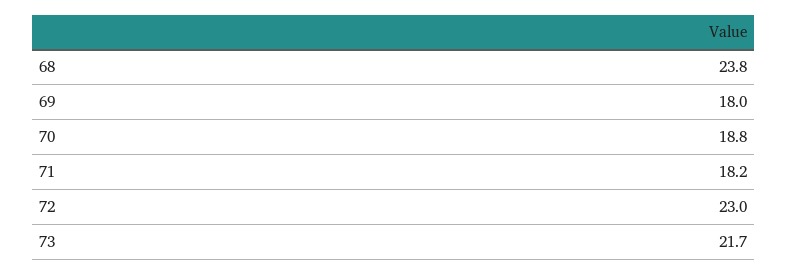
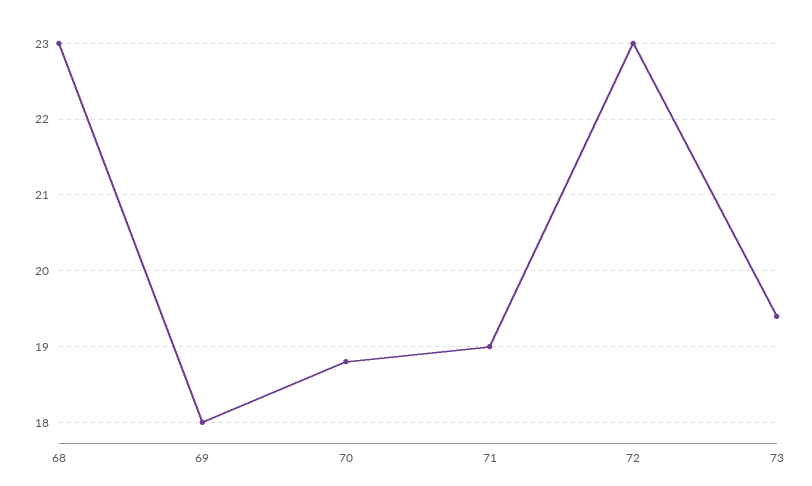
  {
-   "68": 23.8,
+   "68": 23,
    "69": 18,
    "70": 18.8,
-   "71": 18.2,
+   "71": 19,
    "72": 23,
-   "73": 21.7
+   "73": 19.4
  }

